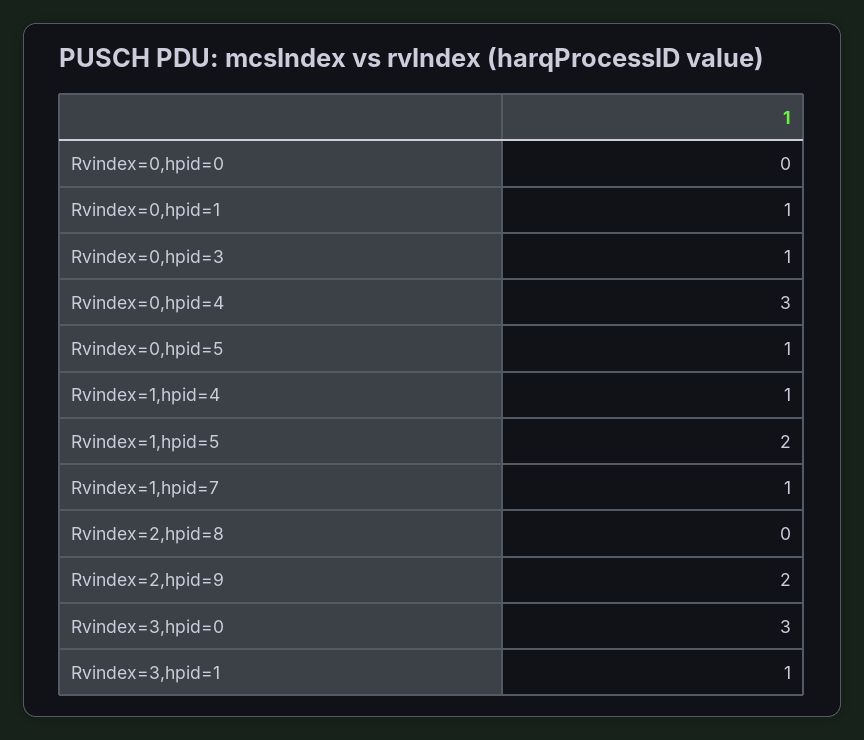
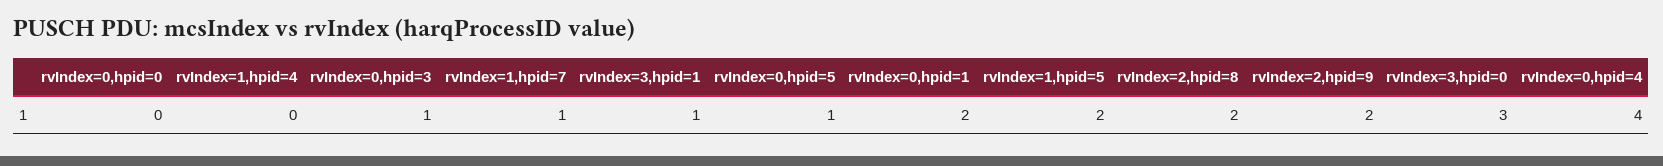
  {
    "Rvindex=0,hpid=0": 0,
-   "Rvindex=0,hpid=1": 1,
+   "Rvindex=0,hpid=1": 2,
    "Rvindex=0,hpid=3": 1,
-   "Rvindex=0,hpid=4": 3,
+   "Rvindex=0,hpid=4": 4,
    "Rvindex=0,hpid=5": 1,
-   "Rvindex=1,hpid=4": 1,
+   "Rvindex=1,hpid=4": 0,
    "Rvindex=1,hpid=5": 2,
    "Rvindex=1,hpid=7": 1,
-   "Rvindex=2,hpid=8": 0,
+   "Rvindex=2,hpid=8": 2,
    "Rvindex=2,hpid=9": 2,
    "Rvindex=3,hpid=0": 3,
    "Rvindex=3,hpid=1": 1
  }

